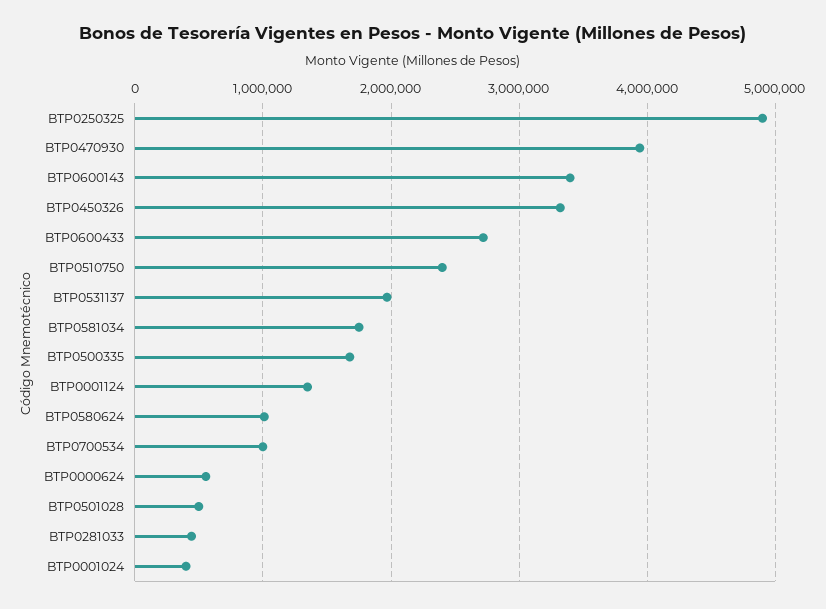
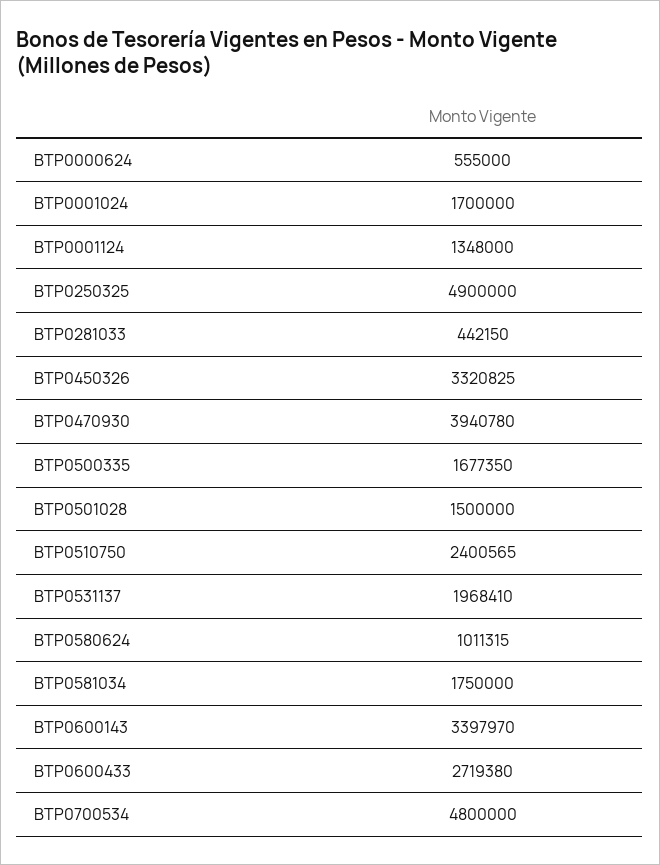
  {
    "BTP0250325": 4900000,
    "BTP0470930": 3940780,
    "BTP0600143": 3397970,
    "BTP0450326": 3320825,
    "BTP0600433": 2719380,
    "BTP0510750": 2400565,
    "BTP0531137": 1968410,
    "BTP0581034": 1750000,
    "BTP0500335": 1677350,
    "BTP0001124": 1348000,
    "BTP0580624": 1011315,
-   "BTP0700534": 1000000,
+   "BTP0700534": 4800000,
    "BTP0000624": 555000,
-   "BTP0501028": 500000,
+   "BTP0501028": 1500000,
    "BTP0281033": 442150,
-   "BTP0001024": 400000
+   "BTP0001024": 1700000
  }

